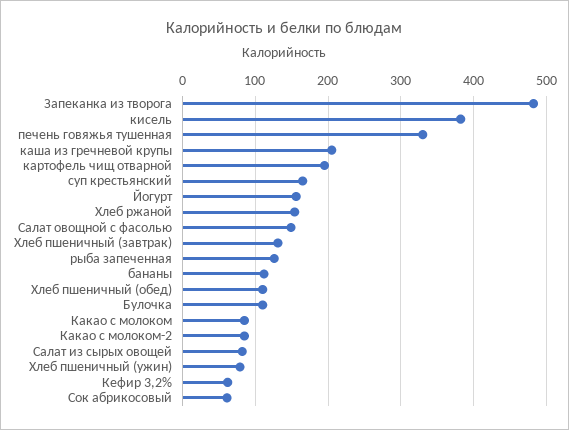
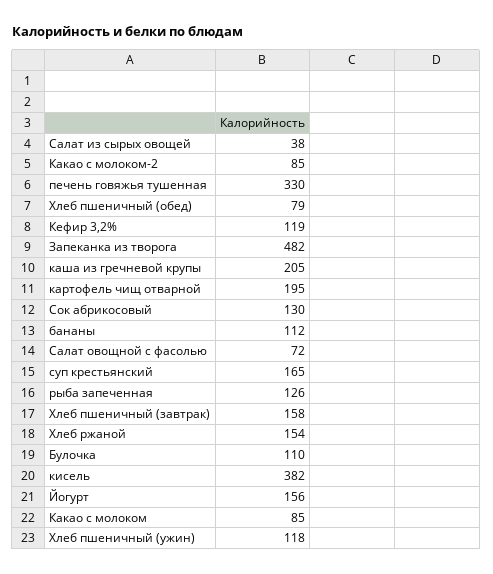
  {
    "Запеканка из творога": 482,
    "кисель": 382,
    "печень говяжья тушенная": 330,
    "каша из гречневой крупы": 205,
    "картофель чищ отварной": 195,
    "суп крестьянский": 165,
    "Йогурт": 156,
    "Хлеб ржаной": 154,
-   "Салат овощной с фасолью": 150,
+   "Салат овощной с фасолью": 72,
-   "Хлеб пшеничный (завтрак)": 130,
+   "Хлеб пшеничный (завтрак)": 158,
    "рыба запеченная": 126,
    "бананы": 112,
-   "Хлеб пшеничный (обед)": 110,
+   "Хлеб пшеничный (обед)": 79,
    "Булочка": 110,
    "Какао с молоком": 85,
    "Какао с молоком-2": 85,
-   "Салат из сырых овощей": 80,
+   "Салат из сырых овощей": 38,
-   "Хлеб пшеничный (ужин)": 80,
+   "Хлеб пшеничный (ужин)": 118,
-   "Кефир 3,2%": 60,
+   "Кефир 3,2%": 119,
-   "Сок абрикосовый": 60
+   "Сок абрикосовый": 130
  }

